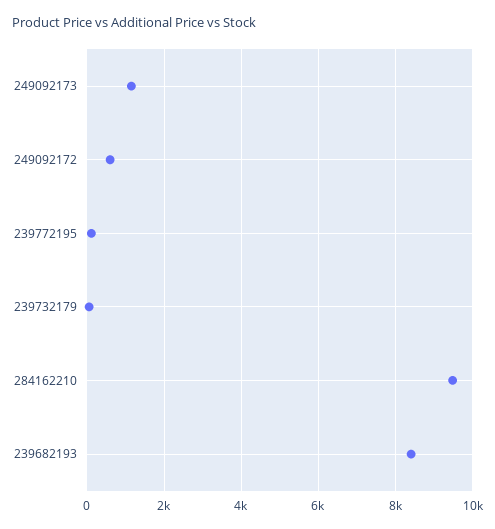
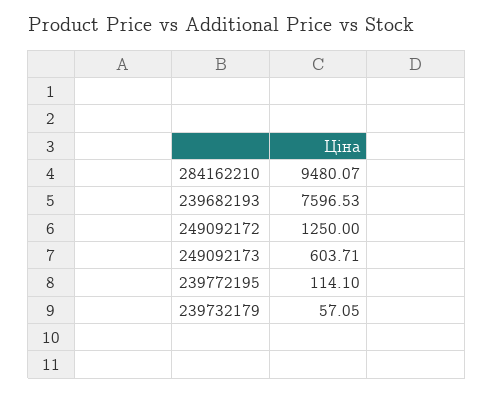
  {
-   "249092173": 1200,
+   "249092173": 603.71,
-   "249092172": 600,
+   "249092172": 1250,
    "239772195": 114.1,
    "239732179": 57.05,
    "284162210": 9480.07,
-   "239682193": 8400
+   "239682193": 7596.53
  }

